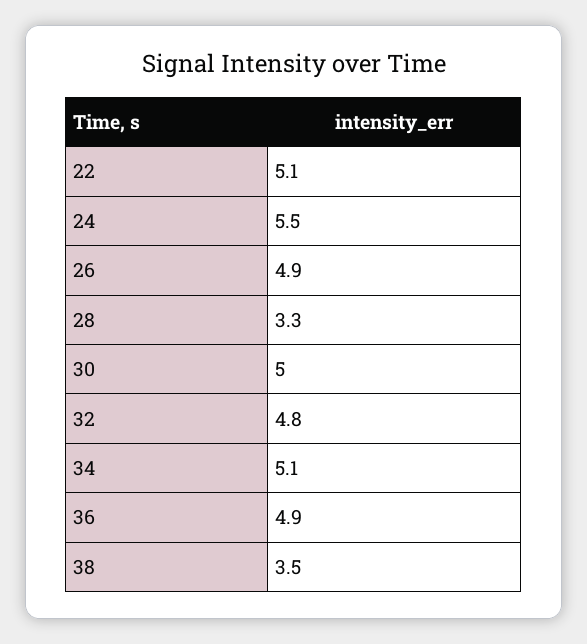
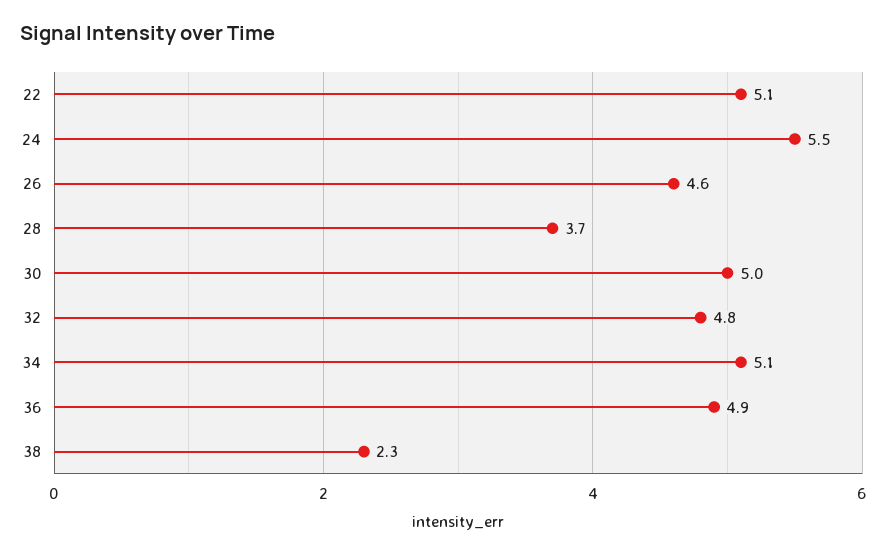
  {
    "22": 5.1,
    "24": 5.5,
-   "26": 4.9,
+   "26": 4.6,
-   "28": 3.3,
+   "28": 3.7,
    "30": 5,
    "32": 4.8,
    "34": 5.1,
    "36": 4.9,
-   "38": 3.5
+   "38": 2.3
  }

